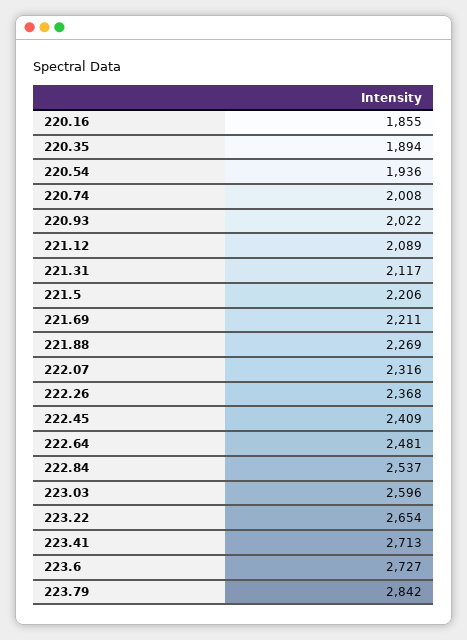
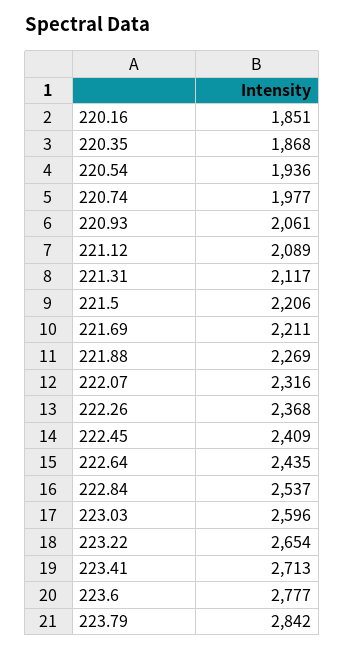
  {
-   "220.16": 1855,
+   "220.16": 1851,
-   "220.35": 1894,
+   "220.35": 1868,
    "220.54": 1936,
-   "220.74": 2008,
+   "220.74": 1977,
-   "220.93": 2022,
+   "220.93": 2061,
    "221.12": 2089,
    "221.31": 2117,
    "221.5": 2206,
    "221.69": 2211,
    "221.88": 2269,
    "222.07": 2316,
    "222.26": 2368,
    "222.45": 2409,
-   "222.64": 2481,
+   "222.64": 2435,
    "222.84": 2537,
    "223.03": 2596,
    "223.22": 2654,
    "223.41": 2713,
-   "223.6": 2727,
+   "223.6": 2777,
    "223.79": 2842
  }

